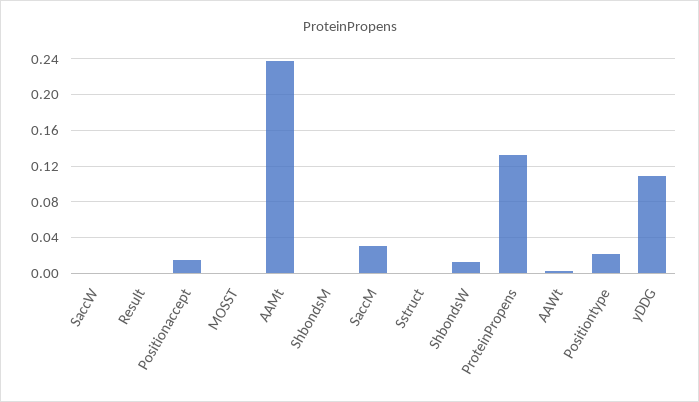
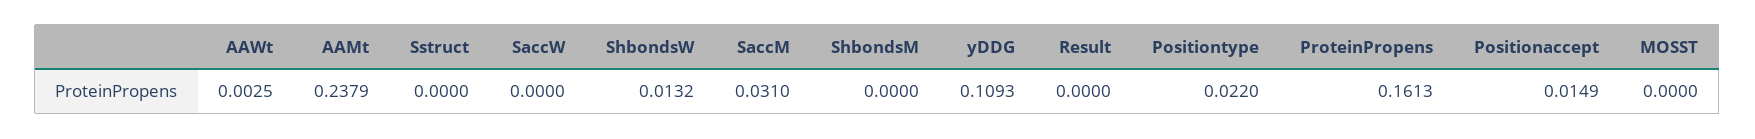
  {
    "SaccW": 0,
    "Result": 0,
    "Positionaccept": 0.0149,
    "MOSST": 0,
    "AAMt": 0.2379,
    "ShbondsM": 0,
    "SaccM": 0.031,
    "Sstruct": 0,
    "ShbondsW": 0.0132,
-   "ProteinPropens": 0.13,
+   "ProteinPropens": 0.1613,
    "AAWt": 0.0025,
    "Positiontype": 0.022,
    "yDDG": 0.1093
  }

